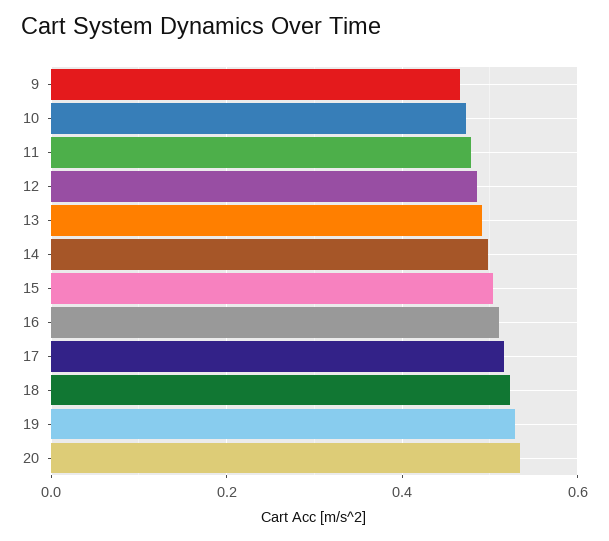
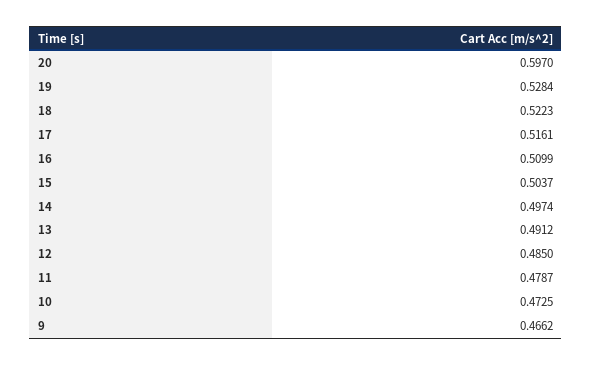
  {
    "9": 0.4662,
    "10": 0.4725,
    "11": 0.4787,
    "12": 0.485,
    "13": 0.4912,
    "14": 0.4974,
    "15": 0.5037,
    "16": 0.5099,
    "17": 0.5161,
    "18": 0.5223,
    "19": 0.5284,
-   "20": 0.54
+   "20": 0.597
  }

